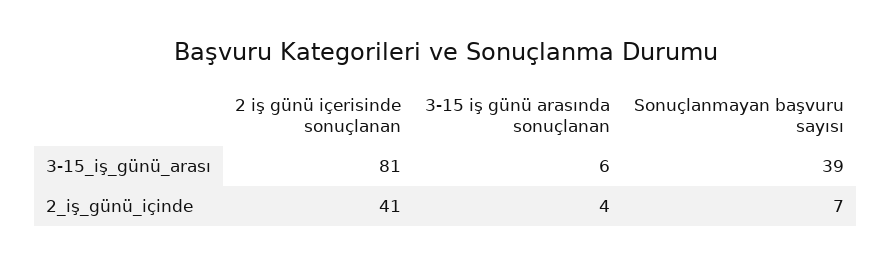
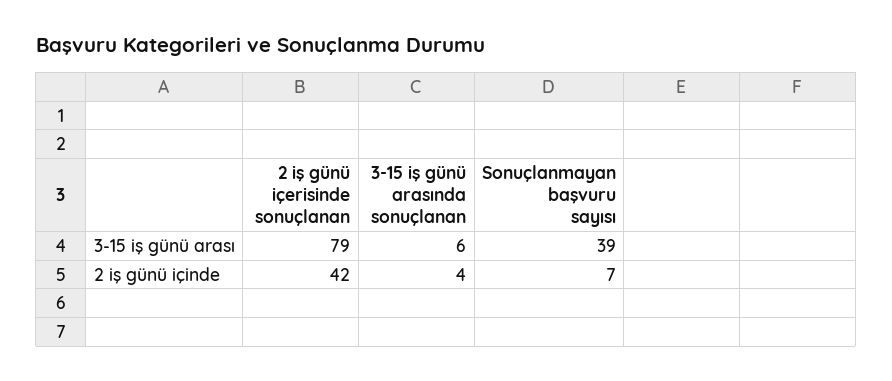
  {
    "2 iş günü içerisinde sonuçlanan": {
-     "3-15_iş_günü_arası": 81,
+     "3-15_iş_günü_arası": 79,
-     "2_iş_günü_içinde": 41
+     "2_iş_günü_içinde": 42
    },
    "3-15 iş günü arasında sonuçlanan": {
      "3-15_iş_günü_arası": 6,
      "2_iş_günü_içinde": 4
    },
    "Sonuçlanmayan başvuru sayısı": {
      "3-15_iş_günü_arası": 39,
      "2_iş_günü_içinde": 7
    }
  }

